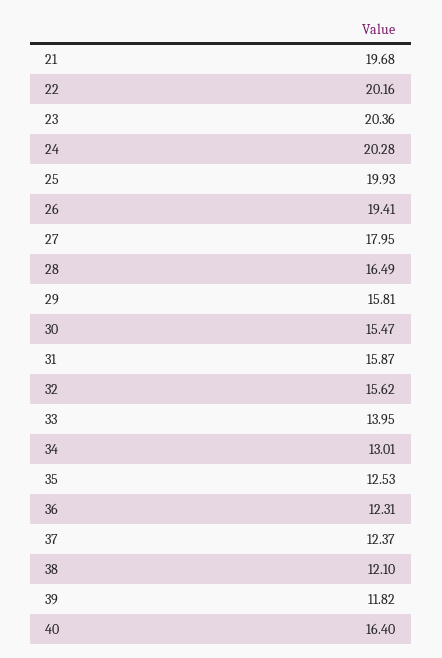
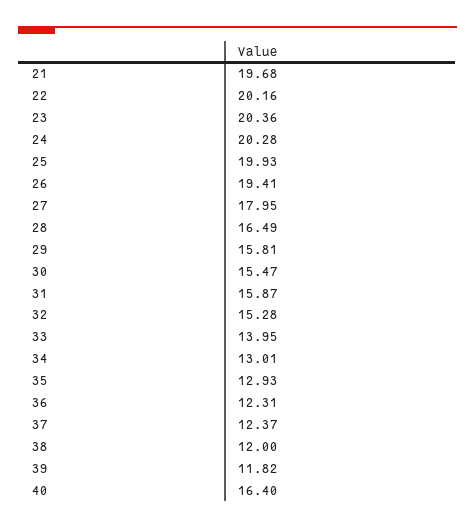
  {
    "21": 19.68,
    "22": 20.16,
    "23": 20.36,
    "24": 20.28,
    "25": 19.93,
    "26": 19.41,
    "27": 17.95,
    "28": 16.49,
    "29": 15.81,
    "30": 15.47,
    "31": 15.87,
-   "32": 15.62,
+   "32": 15.28,
    "33": 13.95,
    "34": 13.01,
-   "35": 12.53,
+   "35": 12.93,
    "36": 12.31,
    "37": 12.37,
-   "38": 12.1,
+   "38": 12,
    "39": 11.82,
    "40": 16.4
  }

